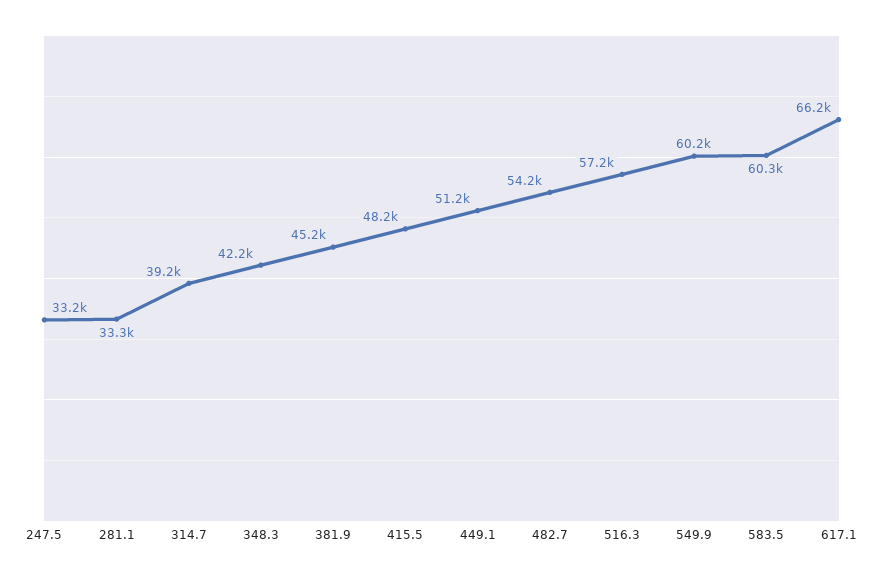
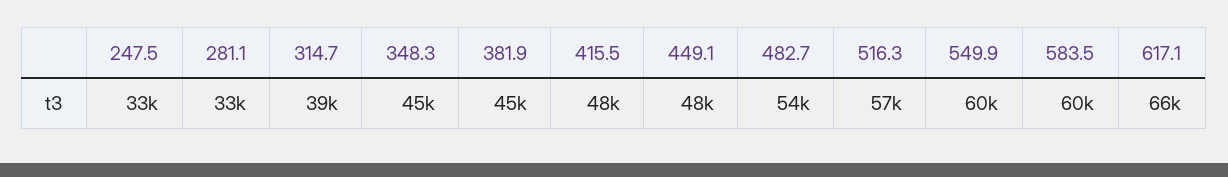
  {
    "247.5": 33200,
    "281.1": 33300,
    "314.7": 39200,
-   "348.3": 42200,
+   "348.3": 45000,
    "381.9": 45200,
    "415.5": 48200,
-   "449.1": 51200,
+   "449.1": 48000,
    "482.7": 54200,
    "516.3": 57200,
    "549.9": 60200,
    "583.5": 60300,
    "617.1": 66200
  }

